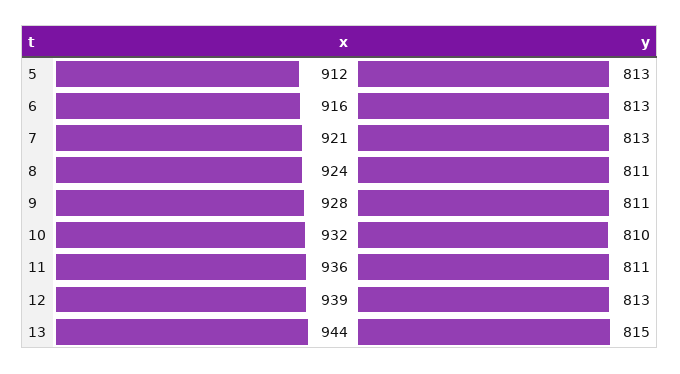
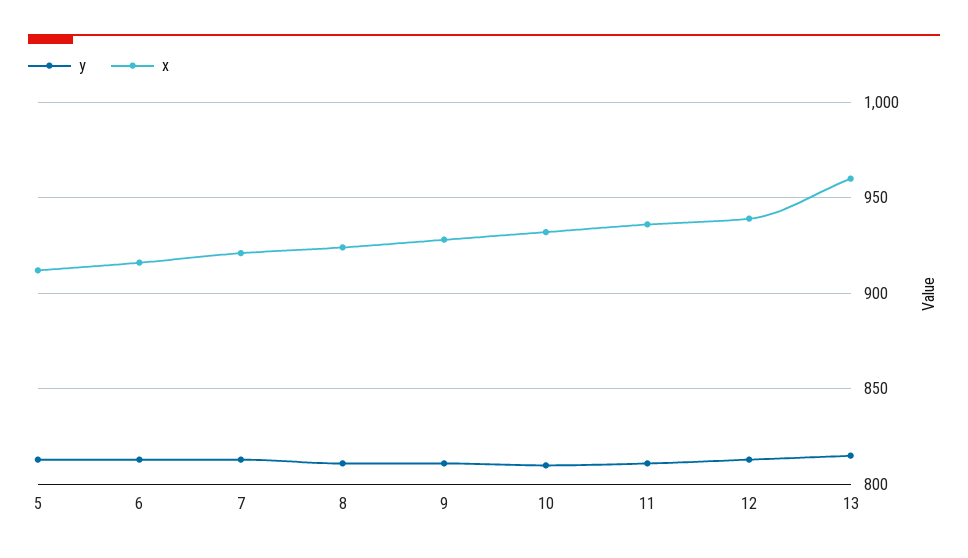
  {
    "x": {
      "5": 912,
      "6": 916,
      "7": 921,
      "8": 924,
      "9": 928,
      "10": 932,
      "11": 936,
      "12": 939,
-     "13": 944
+     "13": 960
    },
    "y": {
      "5": 813,
      "6": 813,
      "7": 813,
      "8": 811,
      "9": 811,
      "10": 810,
      "11": 811,
      "12": 813,
      "13": 815
    }
  }

